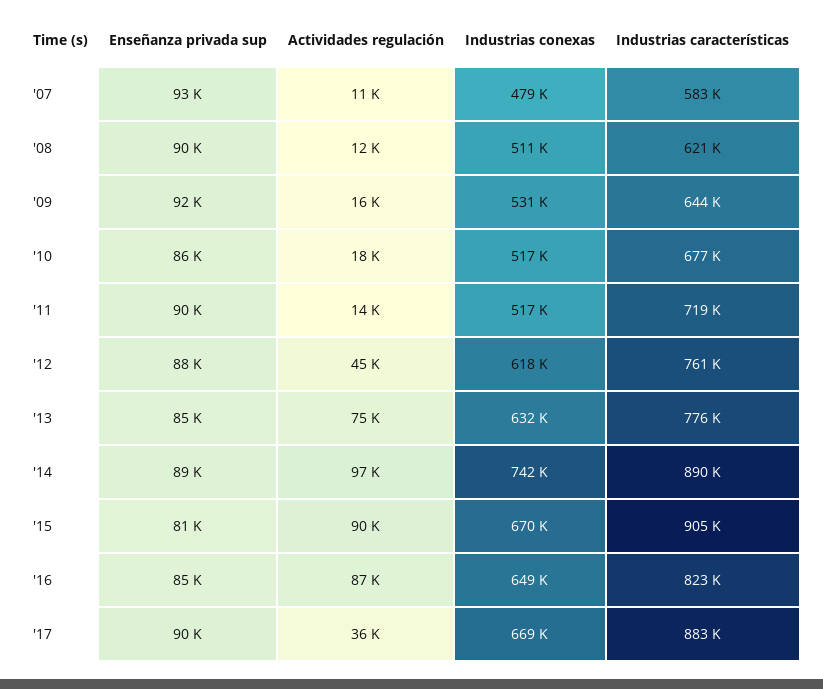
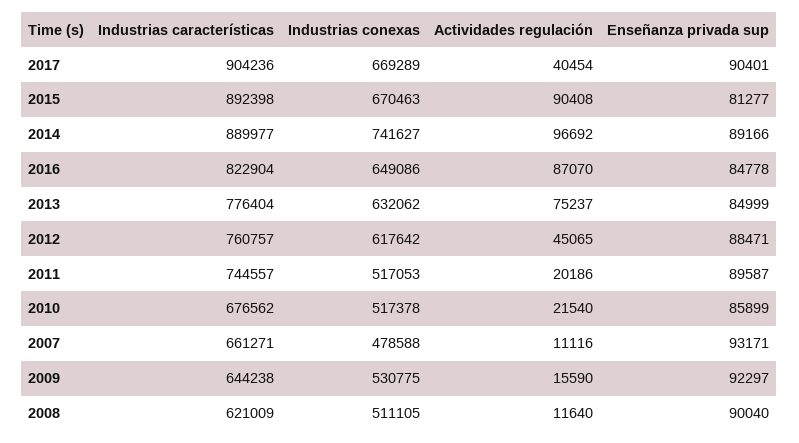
  {
    "Enseñanza privada sup": {
      "'07": 93171,
      "'08": 90040,
      "'09": 92297,
      "'10": 85899,
      "'11": 89587,
      "'12": 88471,
      "'13": 84999,
      "'14": 89166,
      "'15": 81277,
      "'16": 84778,
      "'17": 90401
    },
    "Actividades regulación": {
      "'07": 11116,
      "'08": 11640,
      "'09": 15590,
-     "'10": 18000,
+     "'10": 21540,
-     "'11": 14000,
+     "'11": 20186,
      "'12": 45065,
      "'13": 75237,
      "'14": 96692,
      "'15": 90408,
      "'16": 87070,
-     "'17": 36000
+     "'17": 40454
    },
    "Industrias conexas": {
      "'07": 478588,
      "'08": 511105,
      "'09": 530775,
      "'10": 517378,
      "'11": 517053,
      "'12": 617642,
      "'13": 632062,
      "'14": 741627,
      "'15": 670463,
      "'16": 649086,
      "'17": 669289
    },
    "Industrias características": {
-     "'07": 583000,
+     "'07": 661271,
      "'08": 621009,
      "'09": 644238,
      "'10": 676562,
-     "'11": 719000,
+     "'11": 744557,
      "'12": 760757,
      "'13": 776404,
      "'14": 889977,
-     "'15": 905000,
+     "'15": 892398,
      "'16": 822904,
-     "'17": 883000
+     "'17": 904236
    }
  }

